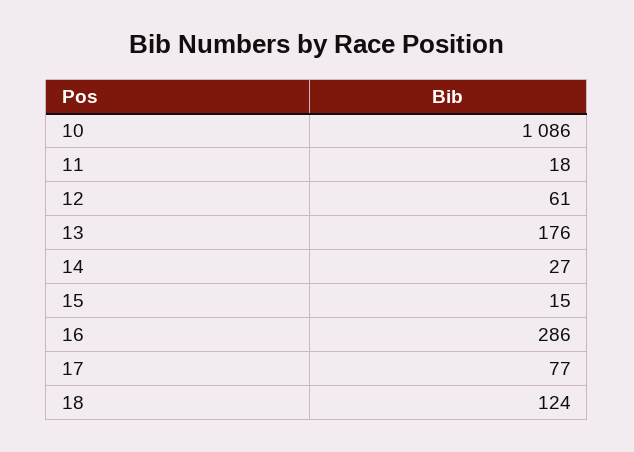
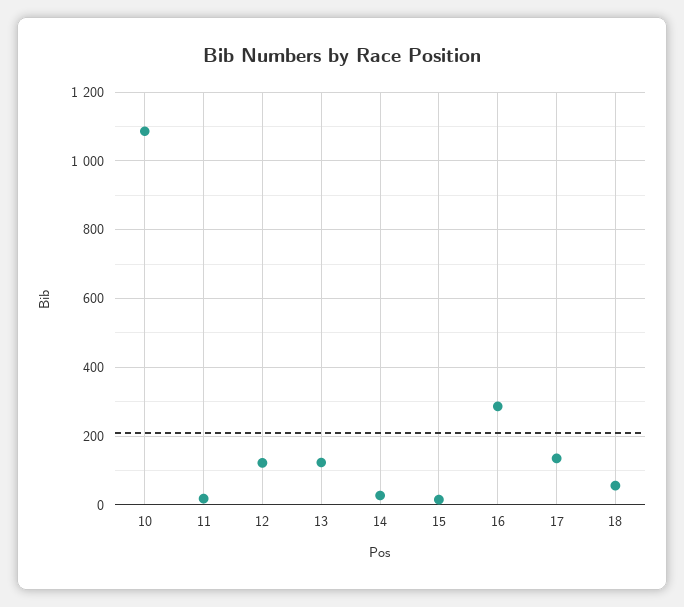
  {
    "10": 1086,
    "11": 18,
-   "12": 61,
+   "12": 120,
-   "13": 176,
+   "13": 120,
    "14": 27,
    "15": 15,
    "16": 286,
-   "17": 77,
+   "17": 140,
-   "18": 124
+   "18": 60
  }

